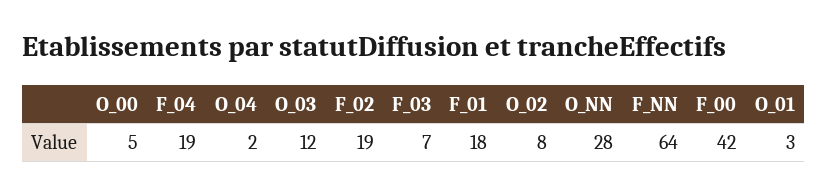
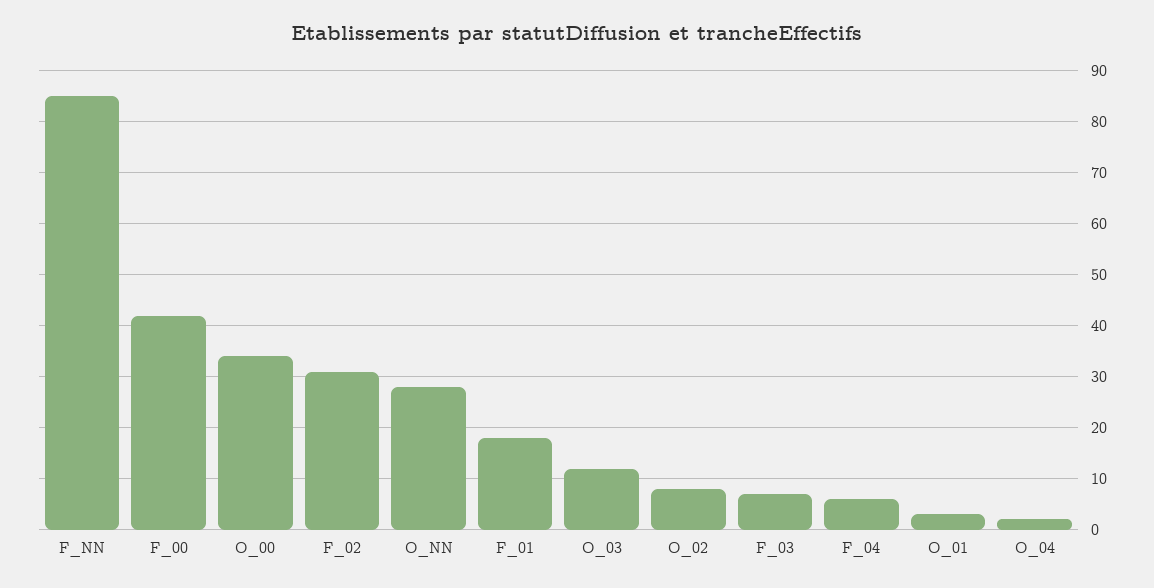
  {
-   "O_00": 5,
+   "O_00": 35,
-   "F_04": 19,
+   "F_04": 5,
    "O_04": 2,
    "O_03": 12,
-   "F_02": 19,
+   "F_02": 30,
    "F_03": 7,
    "F_01": 18,
    "O_02": 8,
    "O_NN": 28,
-   "F_NN": 64,
+   "F_NN": 85,
    "F_00": 42,
    "O_01": 3
  }

